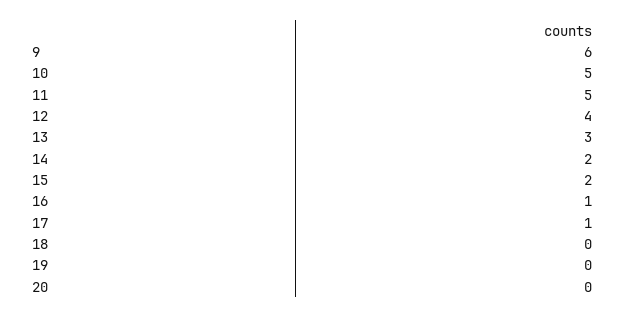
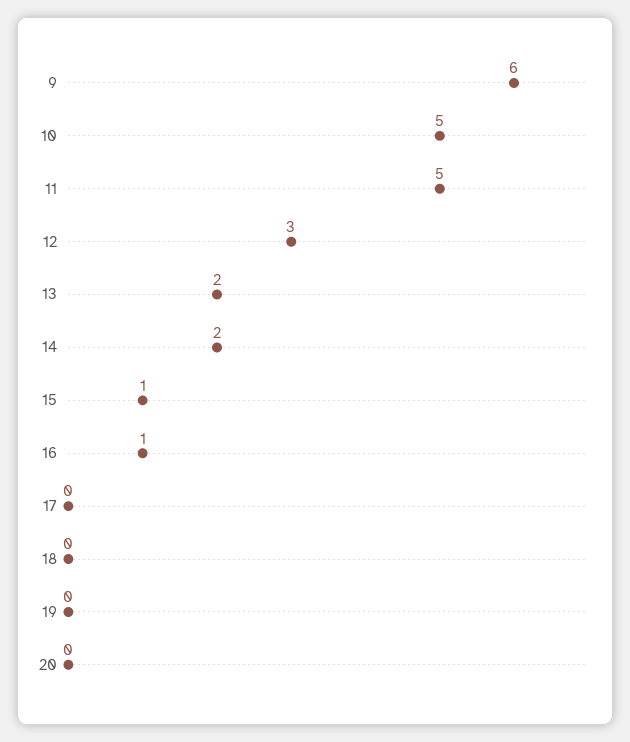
  {
    "9": 6,
    "10": 5,
    "11": 5,
-   "12": 4,
+   "12": 3,
-   "13": 3,
+   "13": 2,
    "14": 2,
-   "15": 2,
+   "15": 1,
    "16": 1,
-   "17": 1,
+   "17": 0,
    "18": 0,
    "19": 0,
    "20": 0
  }

